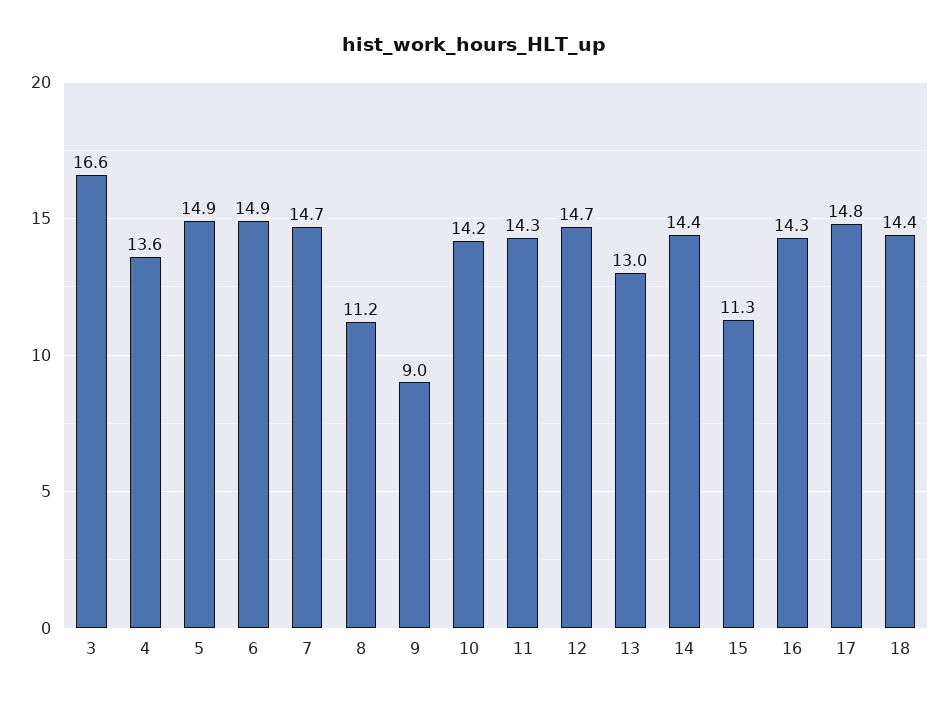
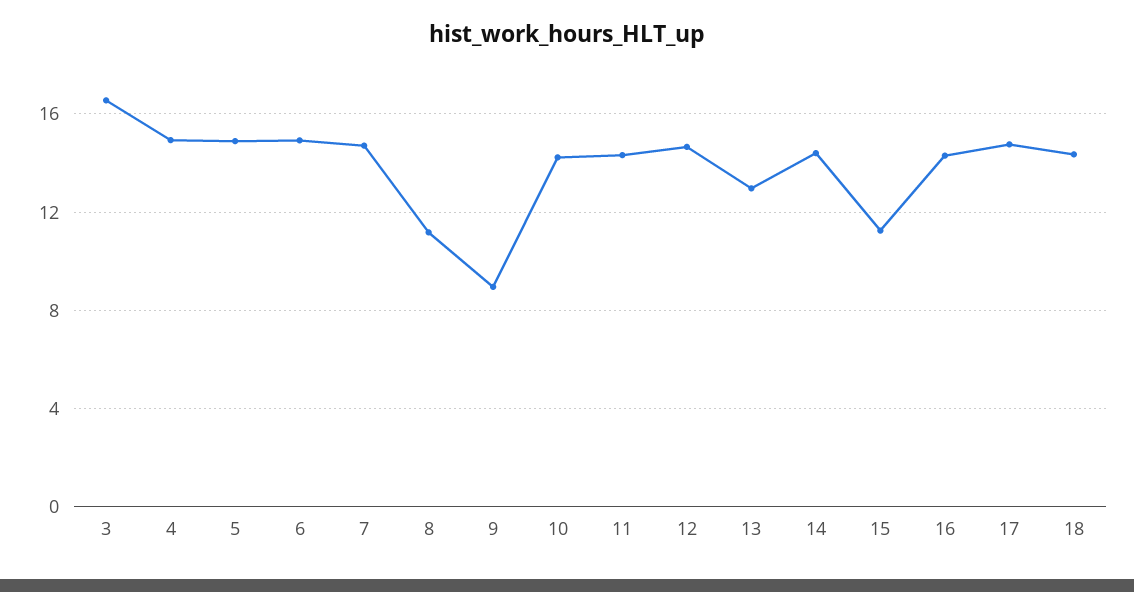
  {
    "3": 16.6,
-   "4": 13.6,
+   "4": 15,
    "5": 14.9,
    "6": 14.9,
    "7": 14.7,
    "8": 11.2,
    "9": 9,
    "10": 14.2,
    "11": 14.3,
    "12": 14.7,
    "13": 13,
    "14": 14.4,
    "15": 11.3,
    "16": 14.3,
    "17": 14.8,
    "18": 14.4
  }

